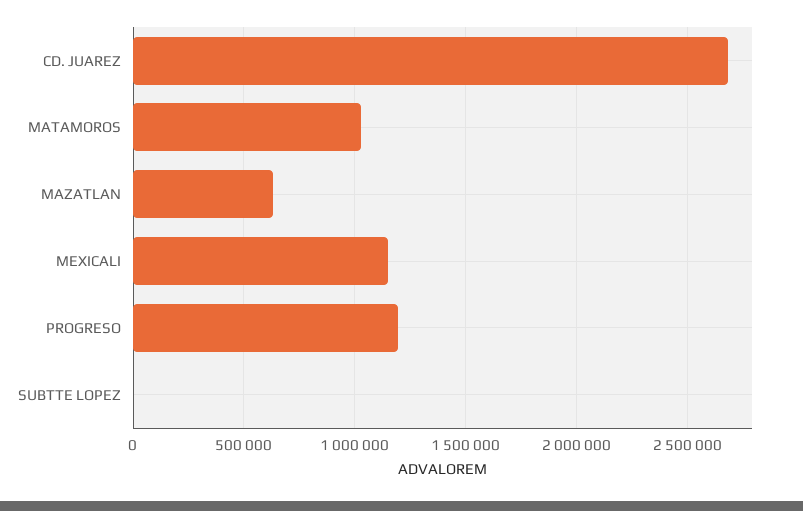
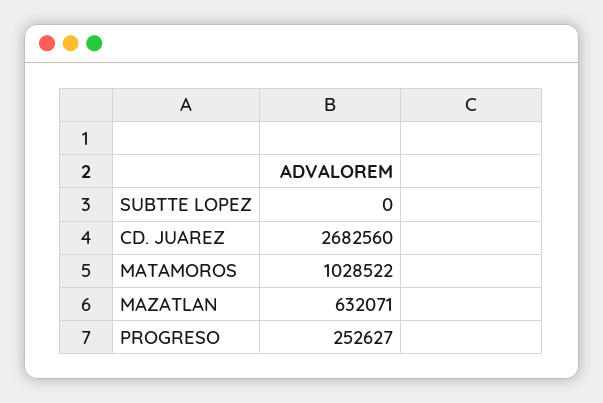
  {
    "CD. JUAREZ": 2682560,
    "MATAMOROS": 1028522,
    "MAZATLAN": 632071,
-   "MEXICALI": 1150000,
-   "PROGRESO": 1200000,
+   "PROGRESO": 252627,
    "SUBTTE LOPEZ": 0
  }

